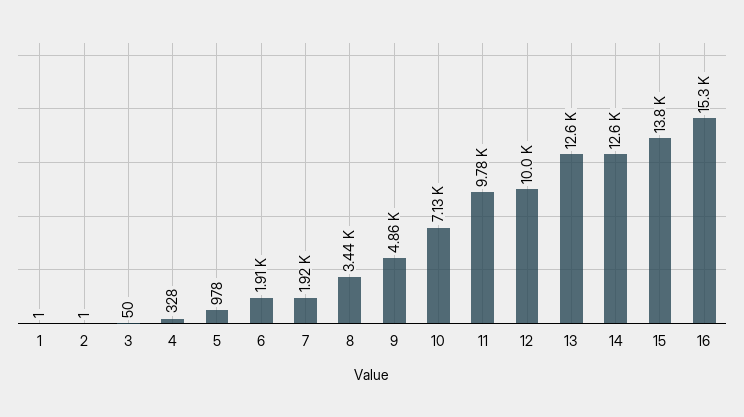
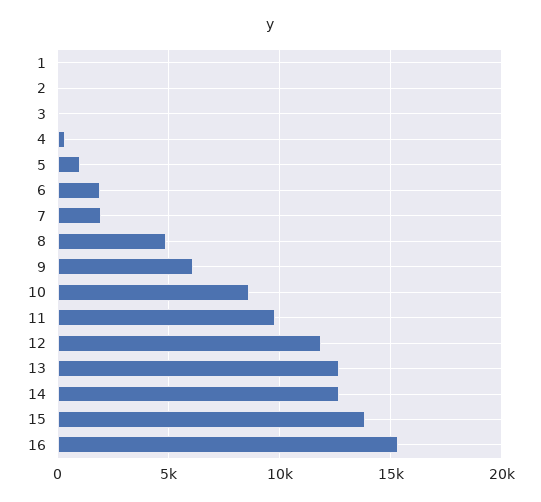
  {
    "1": 1,
    "2": 1,
    "3": 50,
    "4": 328,
    "5": 978,
    "6": 1910,
    "7": 1920,
-   "8": 3440,
+   "8": 5000,
-   "9": 4860,
+   "9": 6000,
-   "10": 7130,
+   "10": 8500,
    "11": 9780,
-   "12": 10000,
+   "12": 12000,
    "13": 12600,
    "14": 12600,
    "15": 13800,
    "16": 15300
  }

